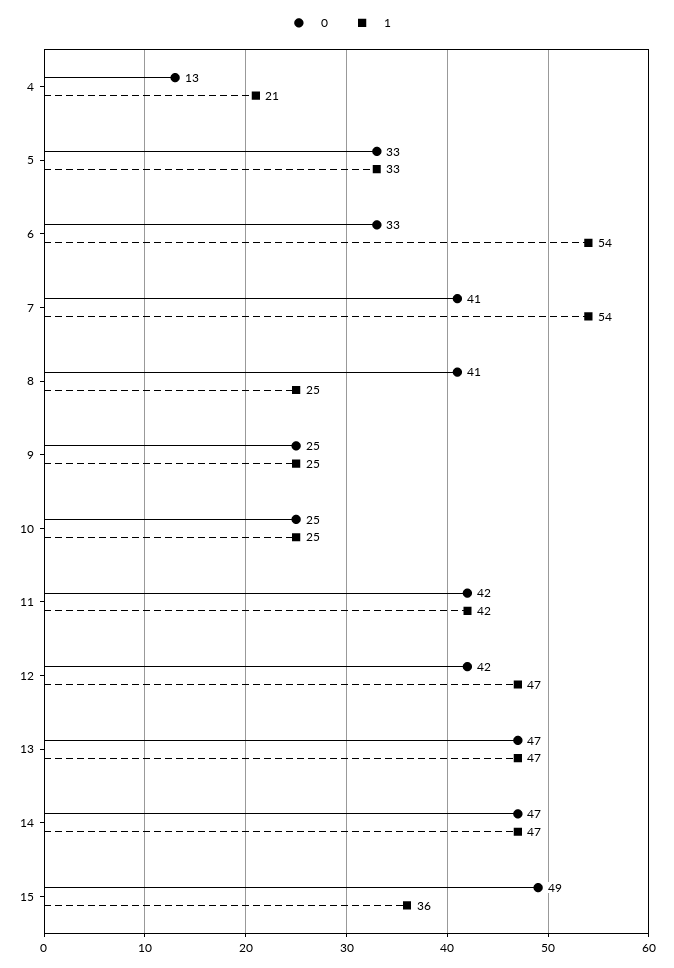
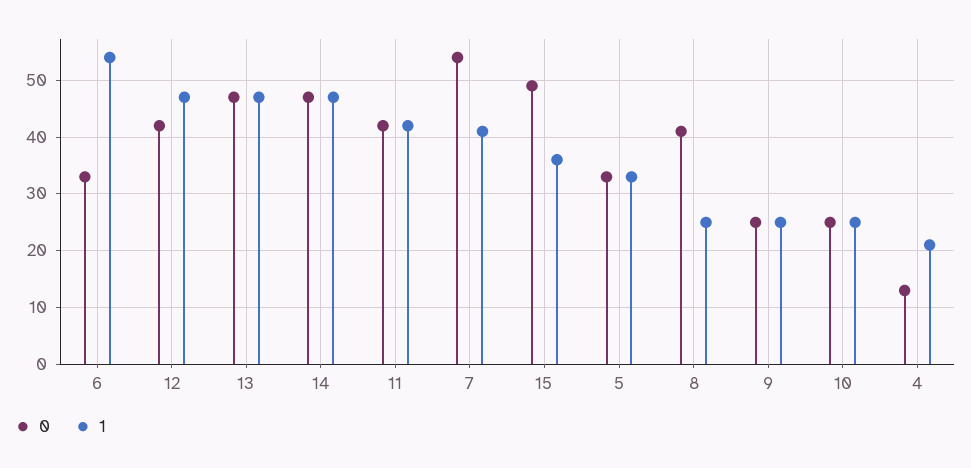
  {
    "0": {
      "4": 13,
      "5": 33,
      "6": 33,
-     "7": 41,
+     "7": 55,
      "8": 41,
      "9": 25,
      "10": 25,
      "11": 42,
      "12": 42,
      "13": 47,
      "14": 47,
      "15": 49
    },
    "1": {
      "4": 21,
      "5": 33,
      "6": 54,
-     "7": 54,
+     "7": 40,
      "8": 25,
      "9": 25,
      "10": 25,
      "11": 42,
      "12": 47,
      "13": 47,
      "14": 47,
      "15": 36
    }
  }

